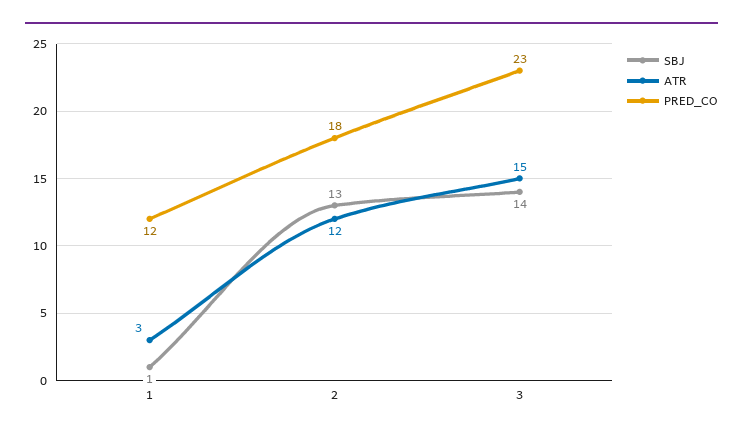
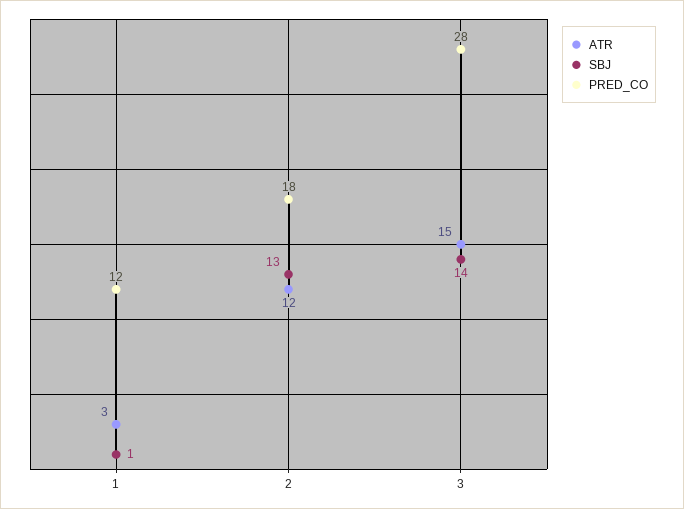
  {
    "SBJ": {
      "1": 1,
      "2": 13,
      "3": 14
    },
    "ATR": {
      "1": 3,
      "2": 12,
      "3": 15
    },
    "PRED_CO": {
      "1": 12,
      "2": 18,
-     "3": 23
+     "3": 28
    }
  }

